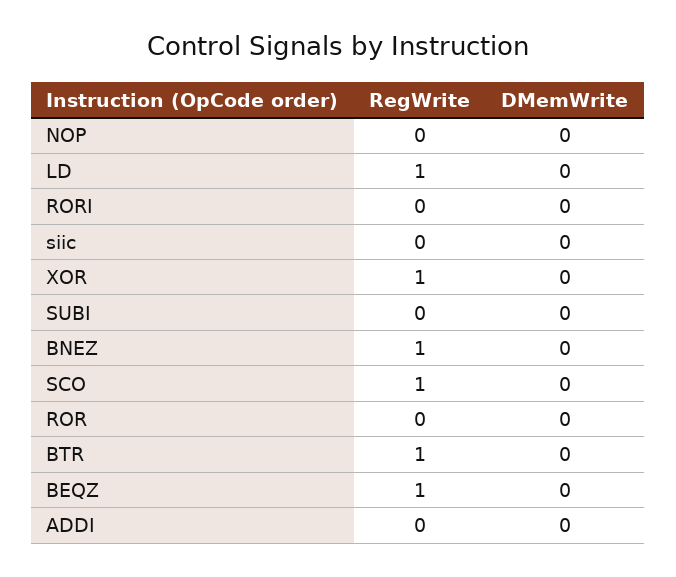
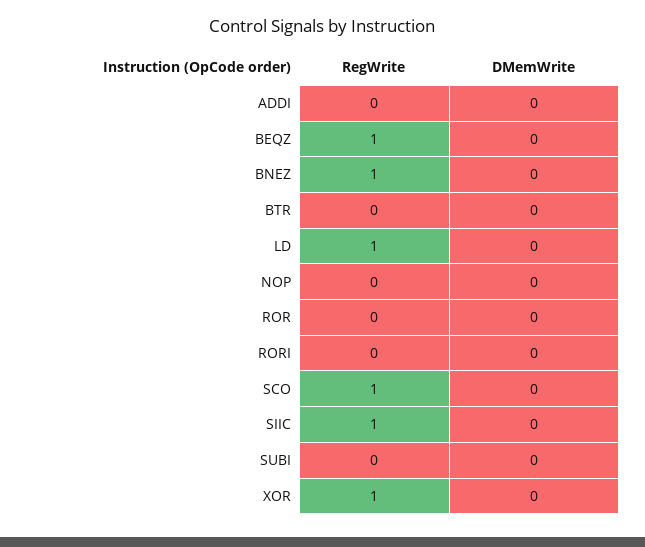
  {
    "RegWrite": {
      "NOP": 0,
      "LD": 1,
      "RORI": 0,
-     "siic": 0,
+     "siic": 1,
      "XOR": 1,
      "SUBI": 0,
      "BNEZ": 1,
      "SCO": 1,
      "ROR": 0,
-     "BTR": 1,
+     "BTR": 0,
      "BEQZ": 1,
      "ADDI": 0
    },
    "DMemWrite": {
      "NOP": 0,
      "LD": 0,
      "RORI": 0,
      "siic": 0,
      "XOR": 0,
      "SUBI": 0,
      "BNEZ": 0,
      "SCO": 0,
      "ROR": 0,
      "BTR": 0,
      "BEQZ": 0,
      "ADDI": 0
    }
  }

